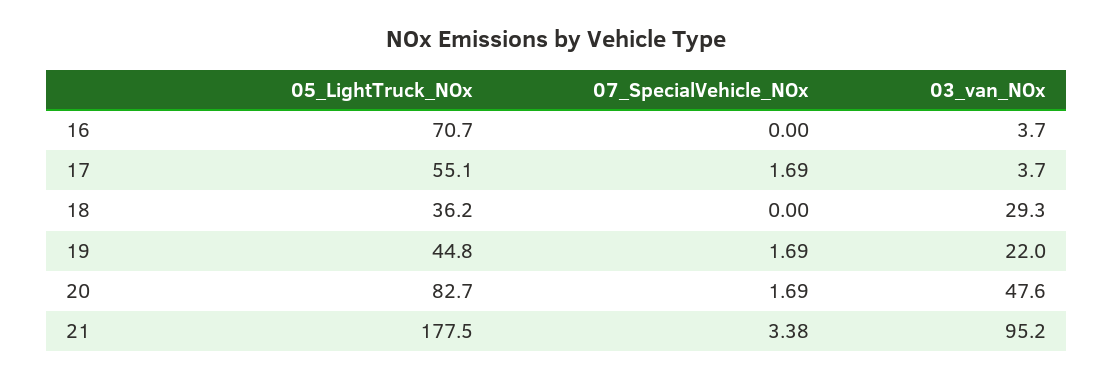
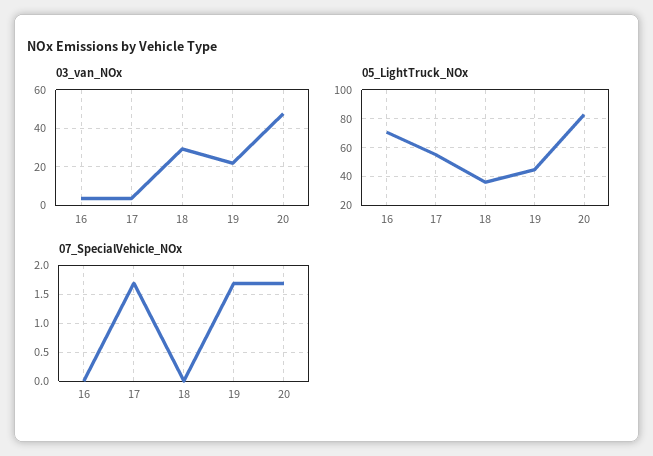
  {
    "05_LightTruck_NOx": {
      "16": 70.7,
      "17": 55.1,
      "18": 36.2,
      "19": 44.8,
-     "20": 82.7,
+     "20": 82.7
-     "21": 177.5
    },
    "07_SpecialVehicle_NOx": {
      "16": 0,
      "17": 1.69,
      "18": 0,
      "19": 1.69,
-     "20": 1.69,
+     "20": 1.69
-     "21": 3.38
    },
    "03_van_NOx": {
      "16": 3.7,
      "17": 3.7,
      "18": 29.3,
      "19": 22,
-     "20": 47.6,
+     "20": 47.6
-     "21": 95.2
    }
  }

